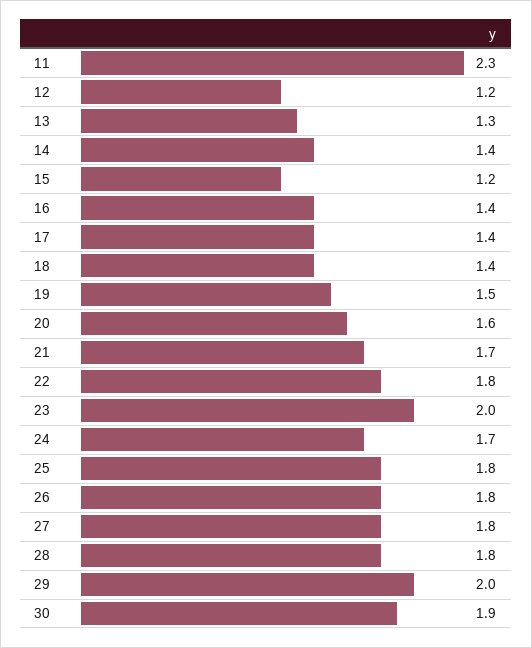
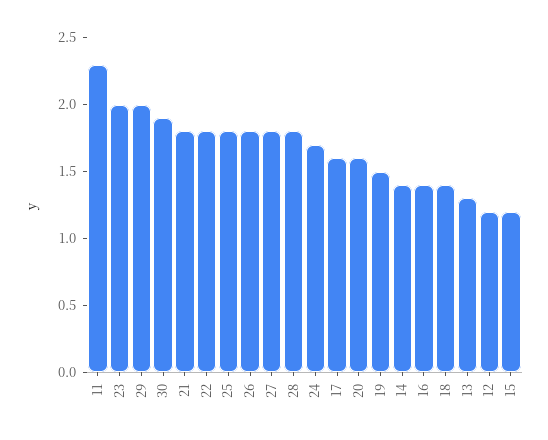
  {
    "11": 2.3,
    "12": 1.2,
    "13": 1.3,
    "14": 1.4,
    "15": 1.2,
    "16": 1.4,
-   "17": 1.4,
+   "17": 1.6,
    "18": 1.4,
    "19": 1.5,
    "20": 1.6,
-   "21": 1.7,
+   "21": 1.8,
    "22": 1.8,
    "23": 2,
    "24": 1.7,
    "25": 1.8,
    "26": 1.8,
    "27": 1.8,
    "28": 1.8,
    "29": 2,
    "30": 1.9
  }

